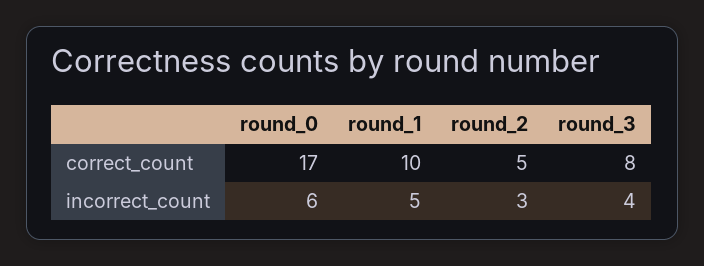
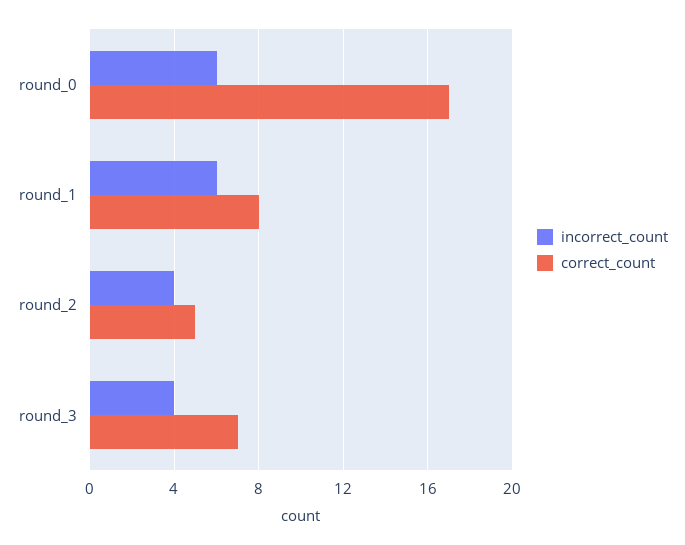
  {
    "correct_count": {
      "round_0": 17,
-     "round_1": 10,
+     "round_1": 8,
      "round_2": 5,
-     "round_3": 8
+     "round_3": 7
    },
    "incorrect_count": {
      "round_0": 6,
-     "round_1": 5,
+     "round_1": 6,
-     "round_2": 3,
+     "round_2": 4,
      "round_3": 4
    }
  }

